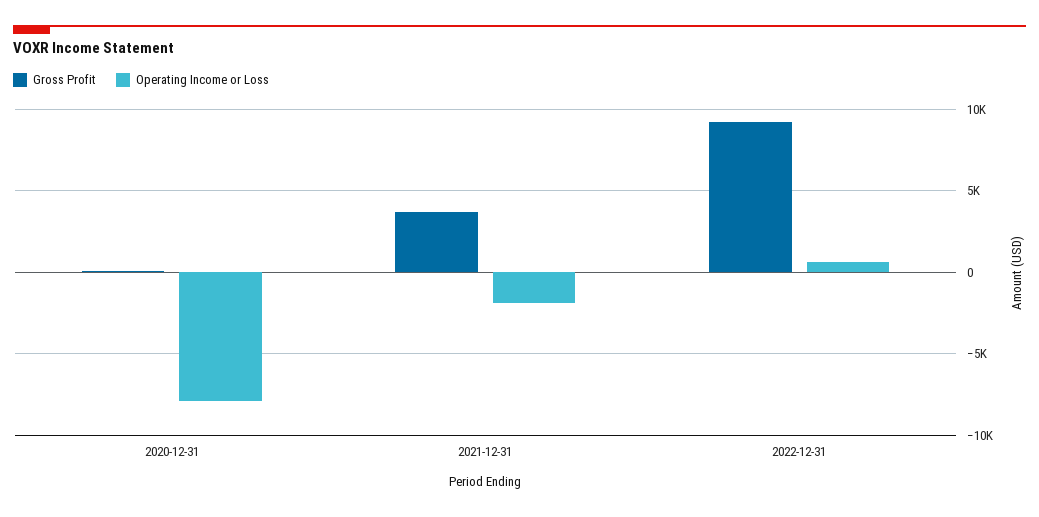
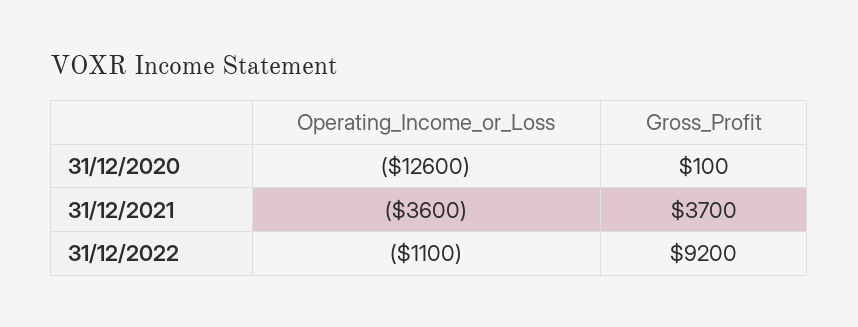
  {
    "Gross Profit": {
      "2020-12-31": 100,
      "2021-12-31": 3700,
      "2022-12-31": 9200
    },
    "Operating Income or Loss": {
-     "2020-12-31": -8000,
+     "2020-12-31": -12600,
-     "2021-12-31": -2000,
+     "2021-12-31": -3600,
-     "2022-12-31": 500
+     "2022-12-31": -1100
    }
  }

